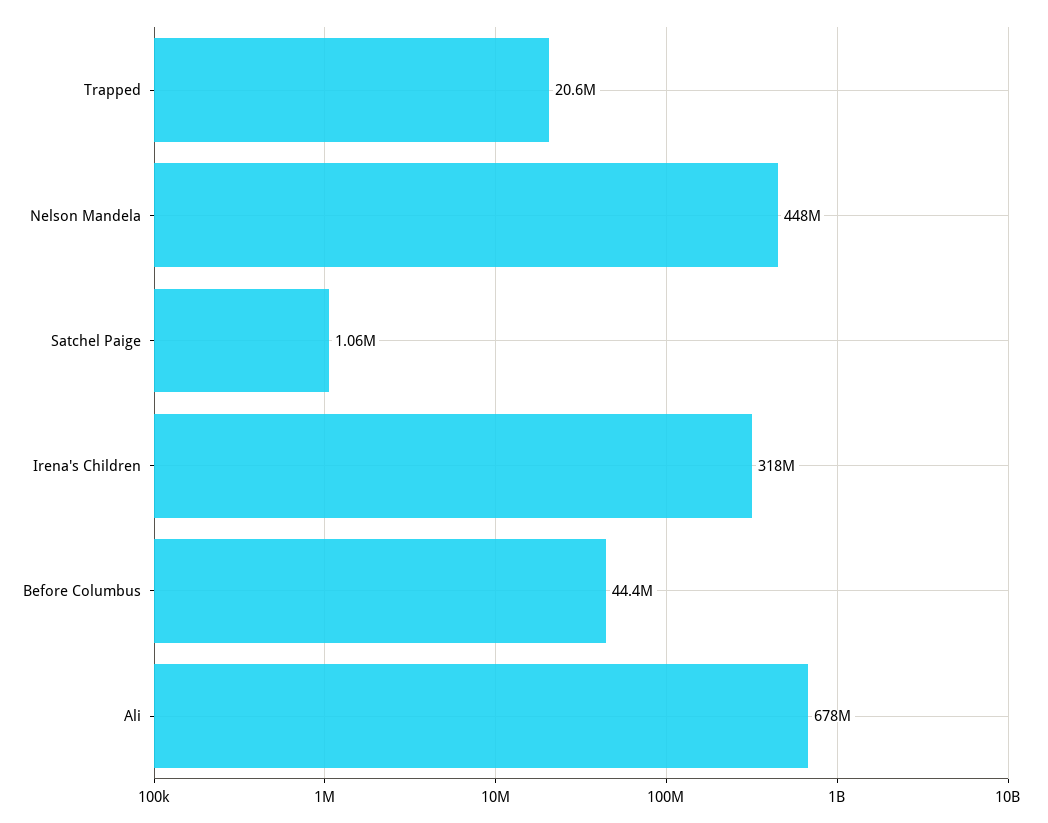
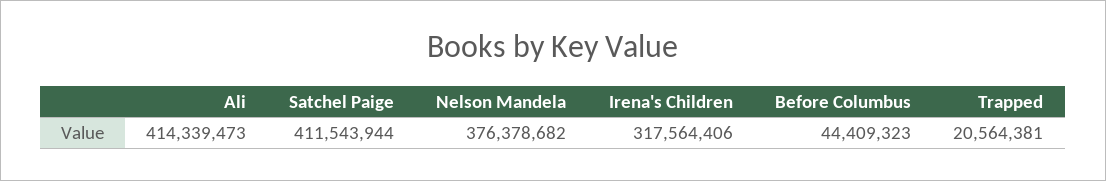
  {
    "Trapped": 20564381,
-   "Nelson Mandela": 448000000,
+   "Nelson Mandela": 376378682,
-   "Satchel Paige": 1060000,
+   "Satchel Paige": 411543944,
    "Irena's Children": 317564406,
    "Before Columbus": 44409323,
-   "Ali": 678000000
+   "Ali": 414339473
  }

